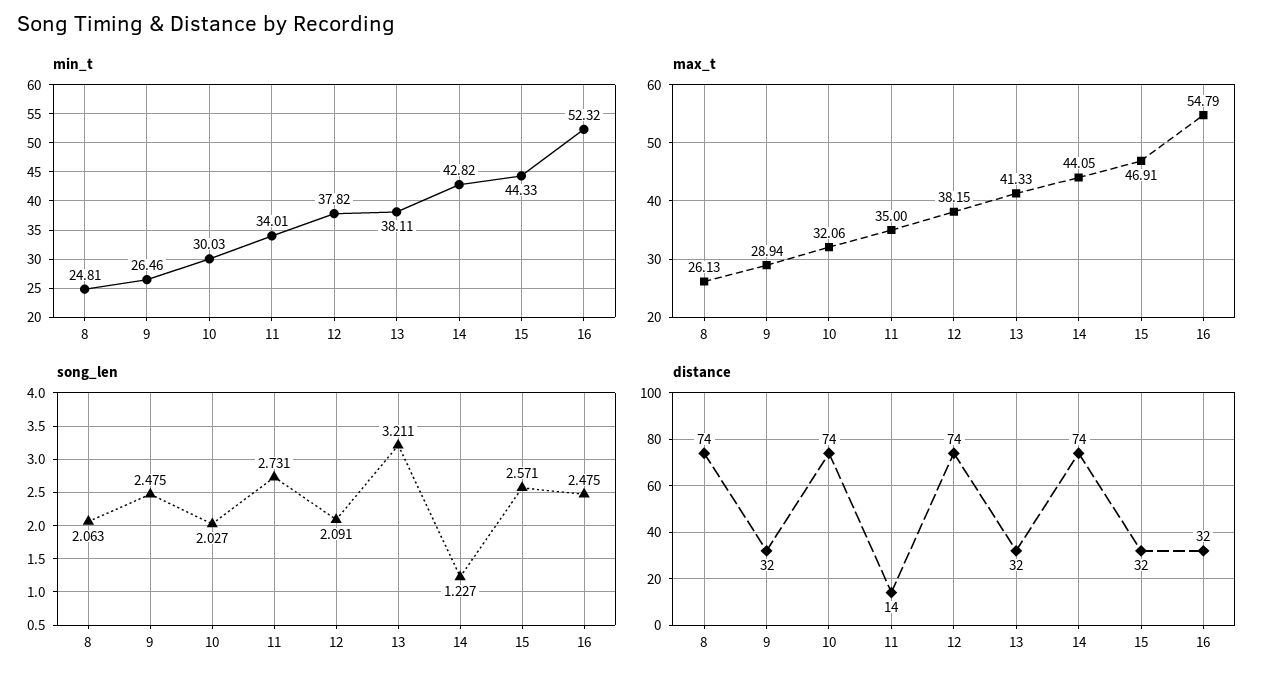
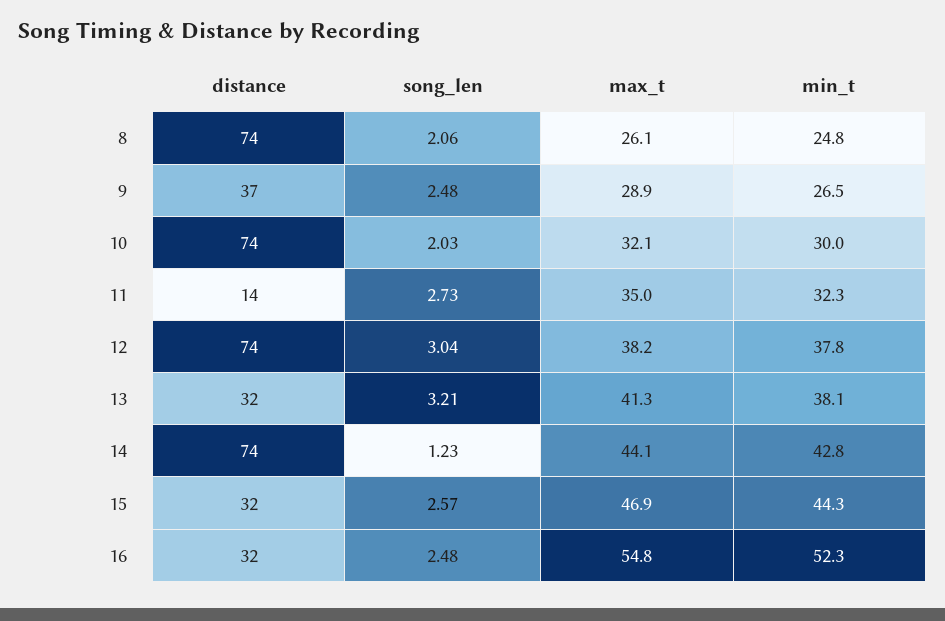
  {
    "min_t": {
      "8": 24.81,
      "9": 26.46,
      "10": 30.03,
-     "11": 34.01,
+     "11": 32.3,
      "12": 37.82,
      "13": 38.11,
      "14": 42.82,
      "15": 44.33,
      "16": 52.32
    },
    "max_t": {
      "8": 26.13,
      "9": 28.94,
      "10": 32.06,
      "11": 35,
      "12": 38.15,
      "13": 41.33,
      "14": 44.05,
      "15": 46.91,
      "16": 54.79
    },
    "song_len": {
      "8": 2.063,
      "9": 2.475,
      "10": 2.027,
      "11": 2.731,
-     "12": 2.091,
+     "12": 3.04,
      "13": 3.211,
      "14": 1.227,
      "15": 2.571,
      "16": 2.475
    },
    "distance": {
      "8": 74,
-     "9": 32,
+     "9": 37,
      "10": 74,
      "11": 14,
      "12": 74,
      "13": 32,
      "14": 74,
      "15": 32,
      "16": 32
    }
  }

